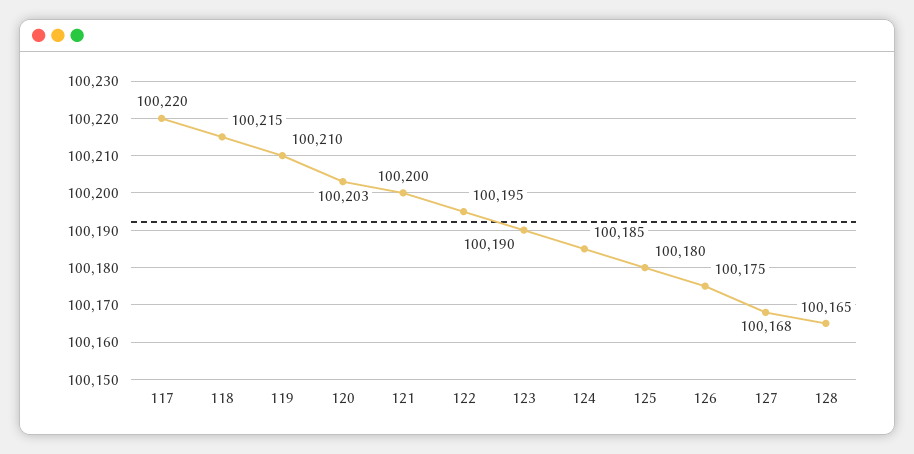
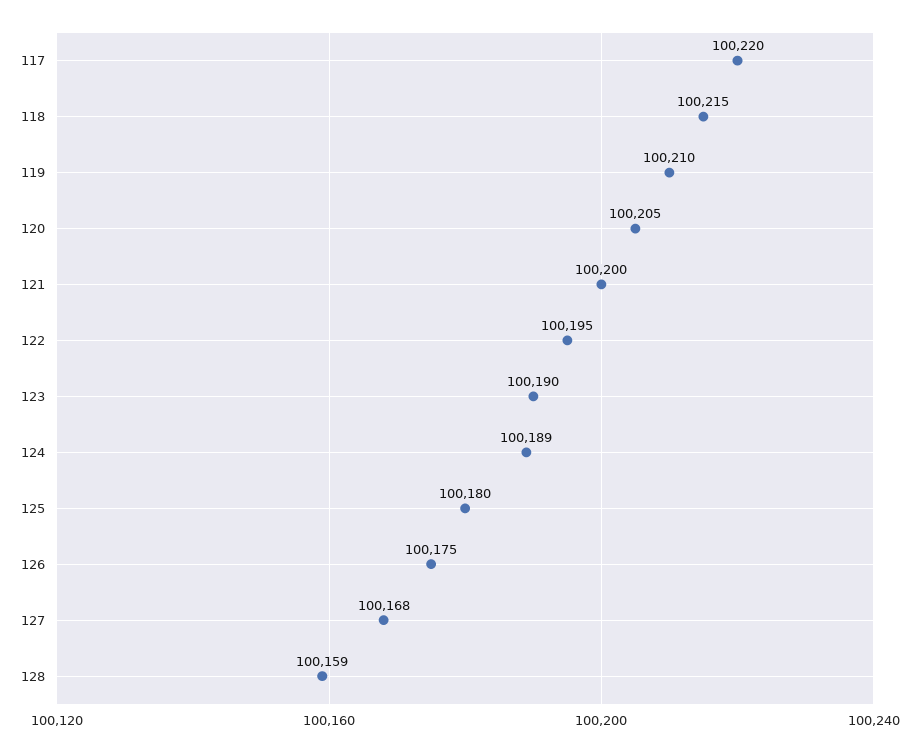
  {
    "117": 100220,
    "118": 100215,
    "119": 100210,
-   "120": 100203,
+   "120": 100205,
    "121": 100200,
    "122": 100195,
    "123": 100190,
-   "124": 100185,
+   "124": 100189,
    "125": 100180,
    "126": 100175,
    "127": 100168,
-   "128": 100165
+   "128": 100159
  }

